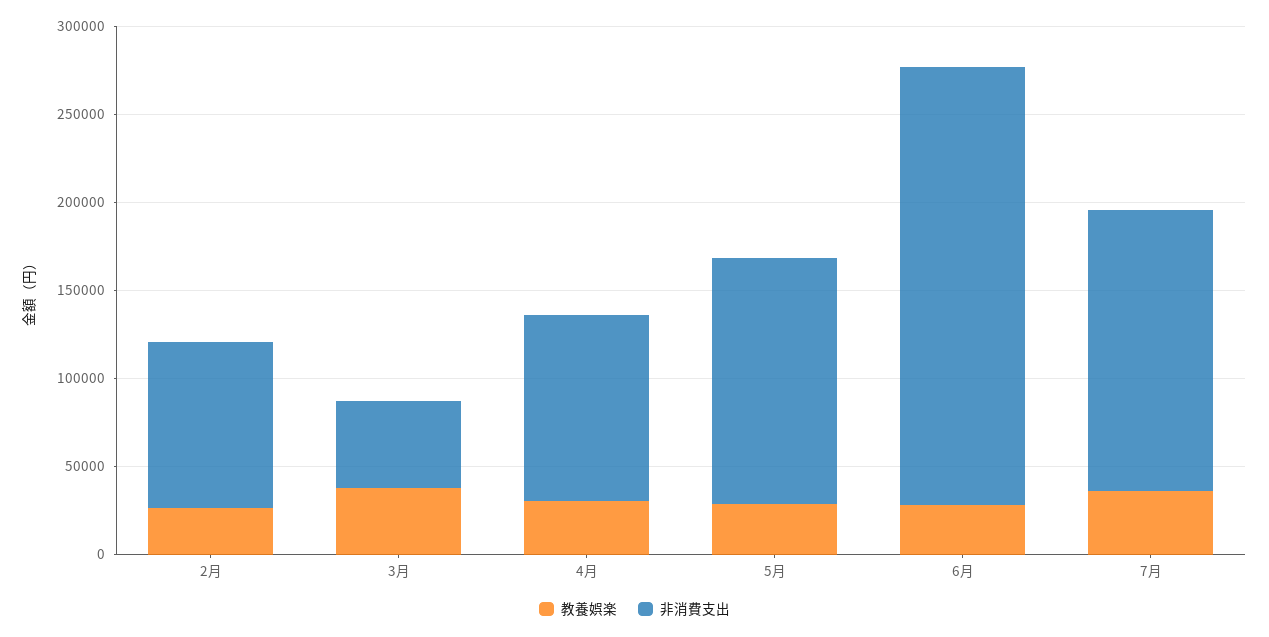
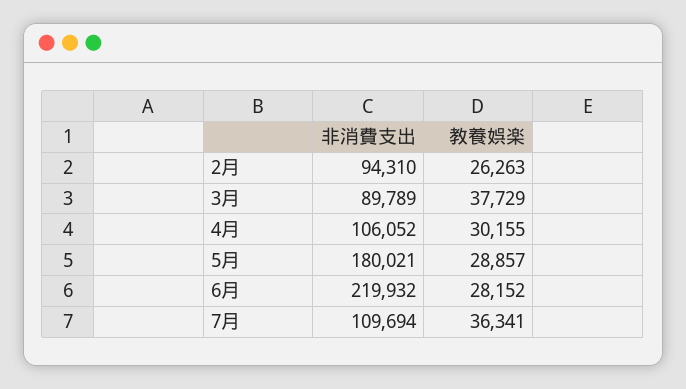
  {
    "教養娯楽": {
      "2月": 26263,
      "3月": 37729,
      "4月": 30155,
      "5月": 28857,
      "6月": 28152,
      "7月": 36341
    },
    "非消費支出": {
      "2月": 94310,
-     "3月": 50000,
+     "3月": 89789,
      "4月": 106052,
-     "5月": 140000,
+     "5月": 180021,
-     "6月": 250000,
+     "6月": 219932,
-     "7月": 160000
+     "7月": 109694
    }
  }

